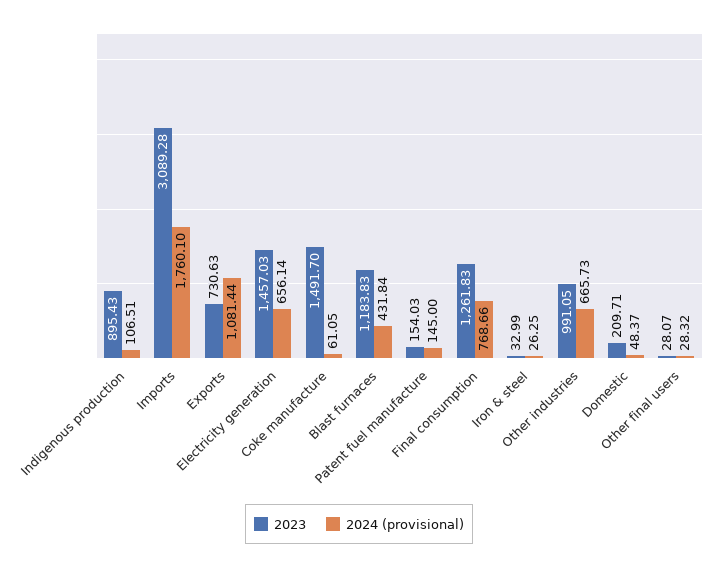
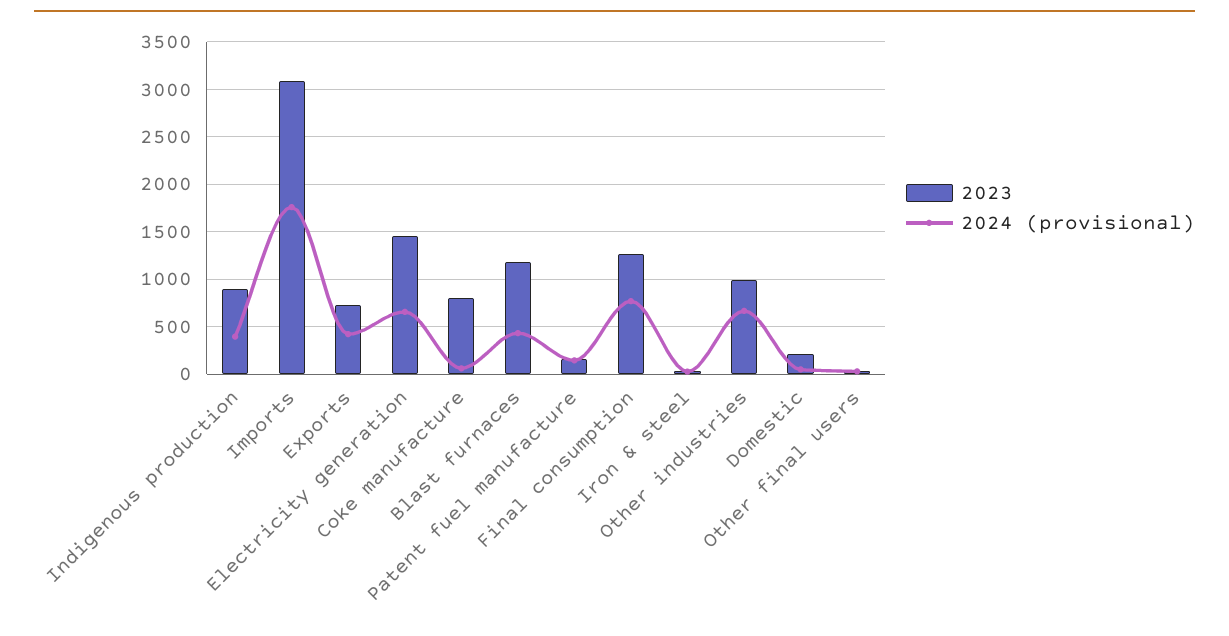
  {
    "2023": {
      "Indigenous production": 895.43,
      "Imports": 3089.28,
      "Exports": 730.63,
      "Electricity generation": 1457.03,
-     "Coke manufacture": 1491.7,
+     "Coke manufacture": 800,
      "Blast furnaces": 1183.83,
      "Patent fuel manufacture": 154.03,
      "Final consumption": 1261.83,
      "Iron & steel": 32.99,
      "Other industries": 991.05,
      "Domestic": 209.71,
      "Other final users": 28.07
    },
    "2024 (provisional)": {
-     "Indigenous production": 106.51,
+     "Indigenous production": 400,
      "Imports": 1760.1,
-     "Exports": 1081.44,
+     "Exports": 400,
      "Electricity generation": 656.14,
      "Coke manufacture": 61.05,
      "Blast furnaces": 431.84,
      "Patent fuel manufacture": 145,
      "Final consumption": 768.66,
      "Iron & steel": 26.25,
      "Other industries": 665.73,
      "Domestic": 48.37,
      "Other final users": 28.32
    }
  }

